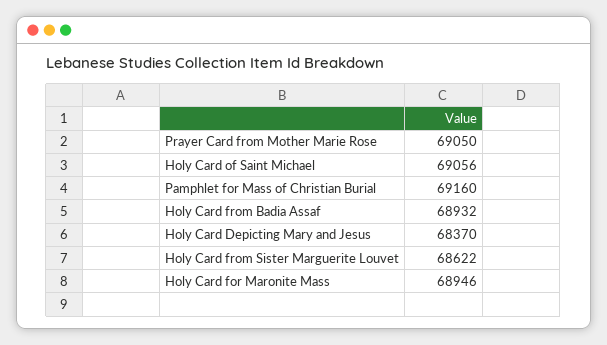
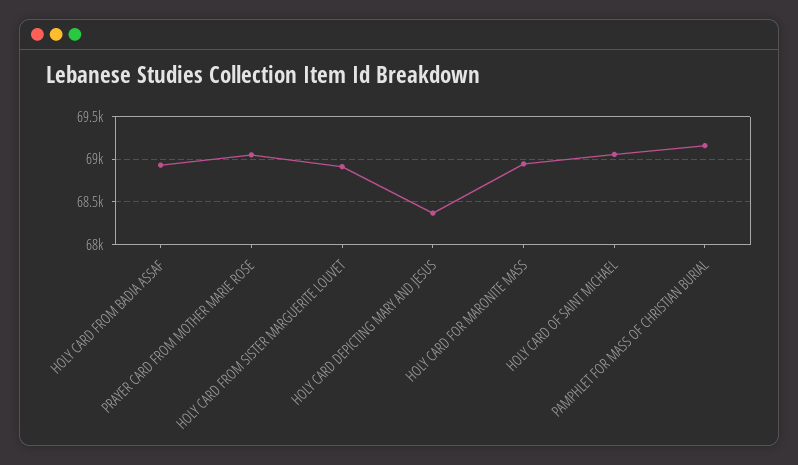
  {
    "Prayer Card from Mother Marie Rose": 69050,
    "Holy Card of Saint Michael": 69056,
    "Pamphlet for Mass of Christian Burial": 69160,
    "Holy Card from Badia Assaf": 68932,
    "Holy Card Depicting Mary and Jesus": 68370,
-   "Holy Card from Sister Marguerite Louvet": 68622,
+   "Holy Card from Sister Marguerite Louvet": 68900,
    "Holy Card for Maronite Mass": 68946
  }

